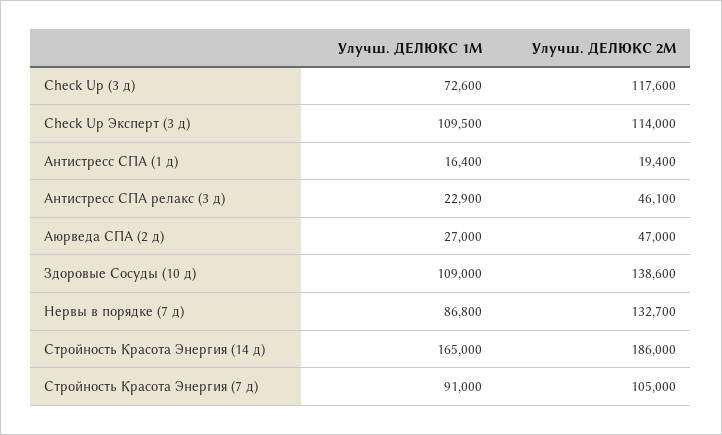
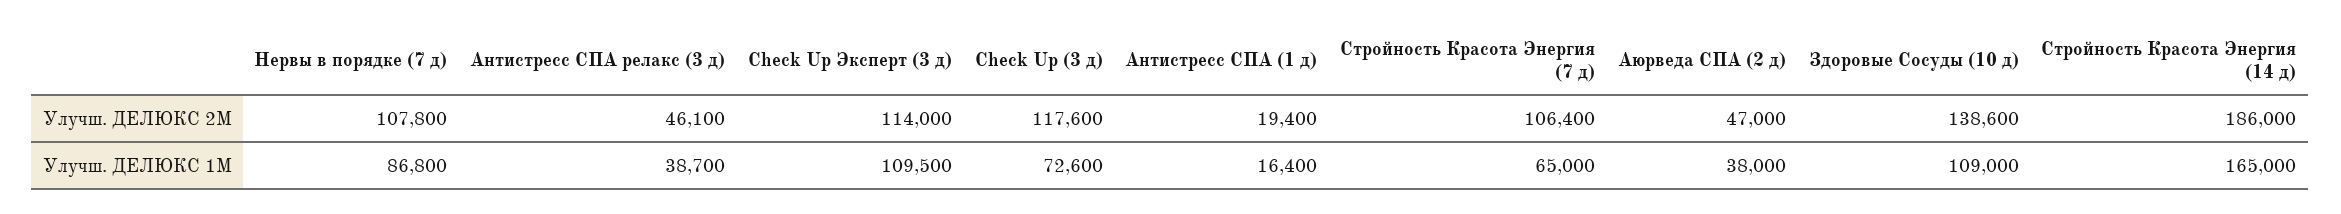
  {
    "Улучш. ДЕЛЮКС 1М": {
      "Check Up (3 д)": 72600,
      "Check Up Эксперт (3 д)": 109500,
      "Антистресс СПА (1 д)": 16400,
-     "Антистресс СПА релакс (3 д)": 22900,
+     "Антистресс СПА релакс (3 д)": 38700,
-     "Аюрведа СПА (2 д)": 27000,
+     "Аюрведа СПА (2 д)": 38000,
      "Здоровые Сосуды (10 д)": 109000,
      "Нервы в порядке (7 д)": 86800,
      "Стройность Красота Энергия (14 д)": 165000,
-     "Стройность Красота Энергия (7 д)": 91000
+     "Стройность Красота Энергия (7 д)": 65000
    },
    "Улучш. ДЕЛЮКС 2М": {
      "Check Up (3 д)": 117600,
      "Check Up Эксперт (3 д)": 114000,
      "Антистресс СПА (1 д)": 19400,
      "Антистресс СПА релакс (3 д)": 46100,
      "Аюрведа СПА (2 д)": 47000,
      "Здоровые Сосуды (10 д)": 138600,
-     "Нервы в порядке (7 д)": 132700,
+     "Нервы в порядке (7 д)": 107800,
      "Стройность Красота Энергия (14 д)": 186000,
-     "Стройность Красота Энергия (7 д)": 105000
+     "Стройность Красота Энергия (7 д)": 106400
    }
  }

